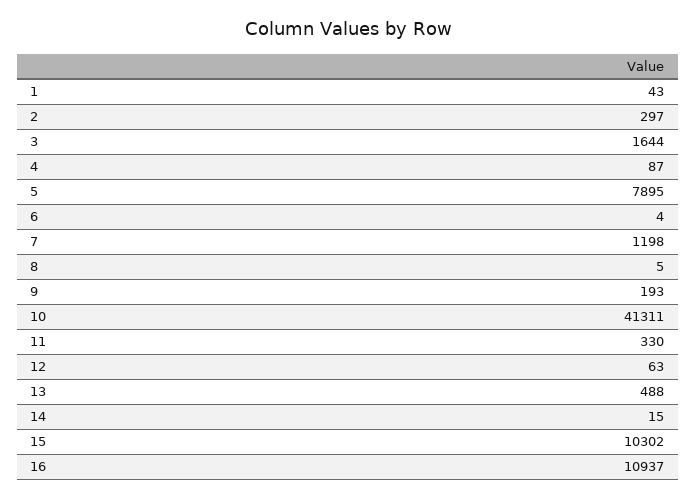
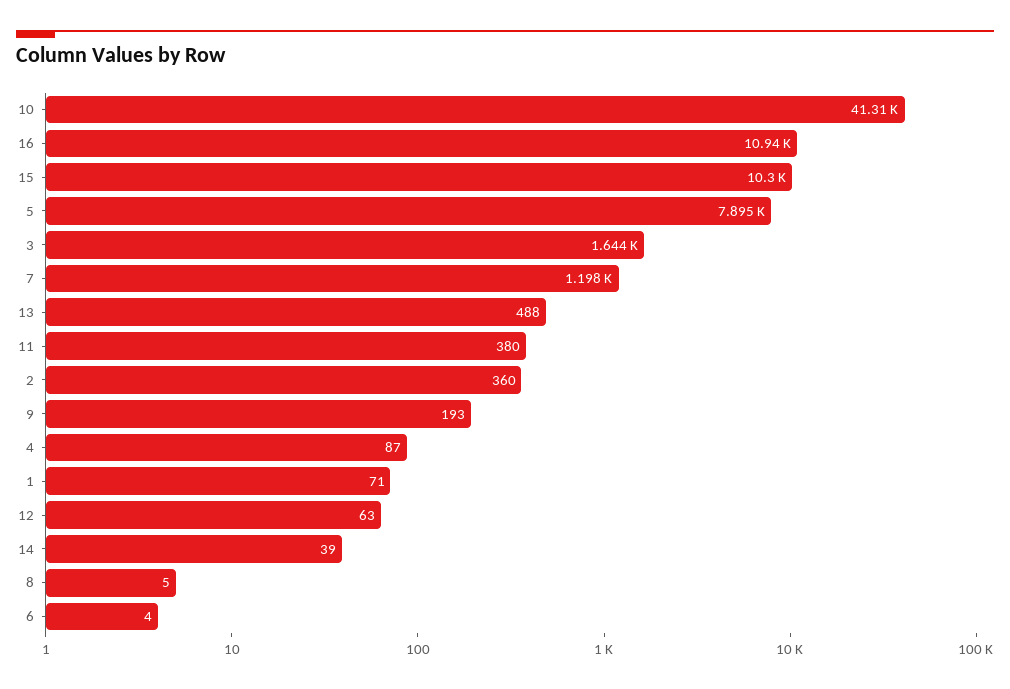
  {
-   "1": 43,
+   "1": 71,
-   "2": 297,
+   "2": 360,
    "3": 1644,
    "4": 87,
    "5": 7895,
    "6": 4,
    "7": 1198,
    "8": 5,
    "9": 193,
    "10": 41311,
-   "11": 330,
+   "11": 380,
    "12": 63,
    "13": 488,
-   "14": 15,
+   "14": 39,
    "15": 10302,
    "16": 10937
  }

